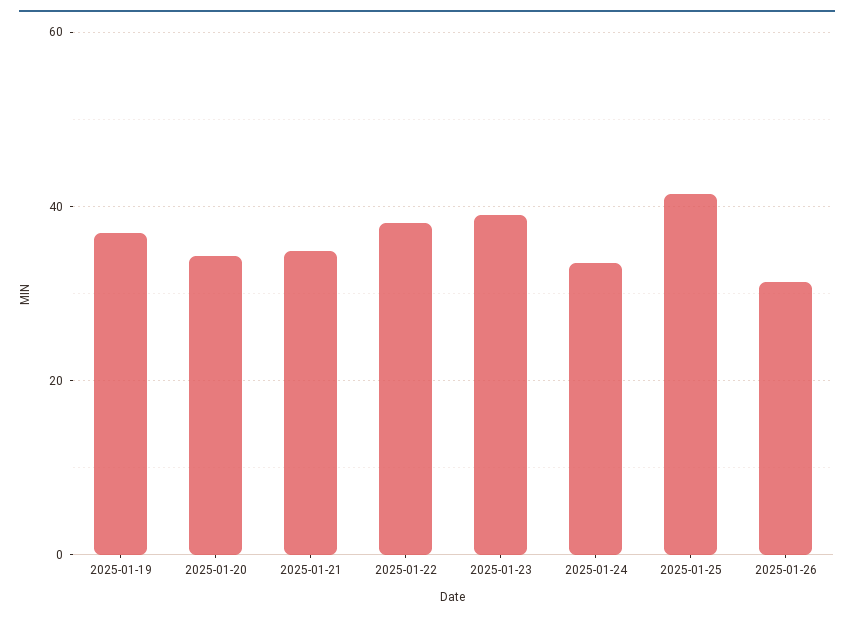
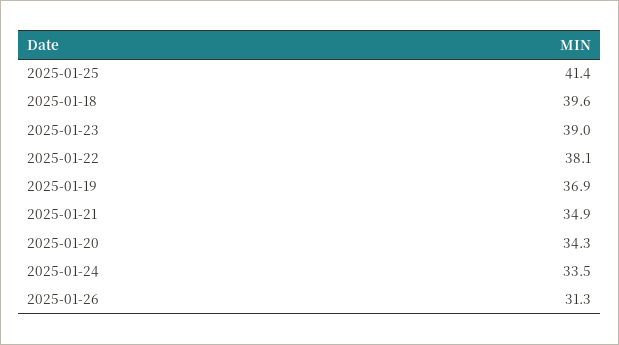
  {
    "2025-01-19": 36.9,
    "2025-01-20": 34.3,
    "2025-01-21": 34.9,
    "2025-01-22": 38.1,
    "2025-01-23": 39,
    "2025-01-24": 33.5,
    "2025-01-25": 41.4,
-   "2025-01-26": 31.3
+   "2025-01-26": 31.3,
+   "2025-01-18": 39.6
  }

